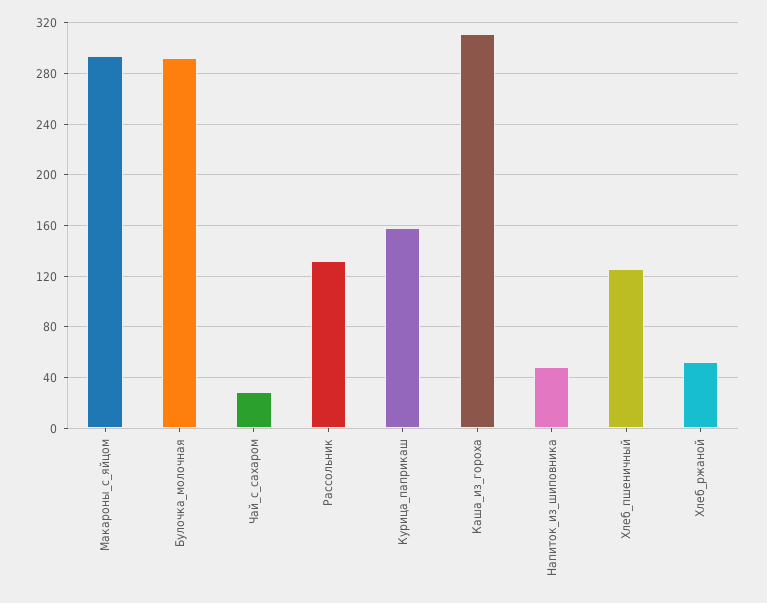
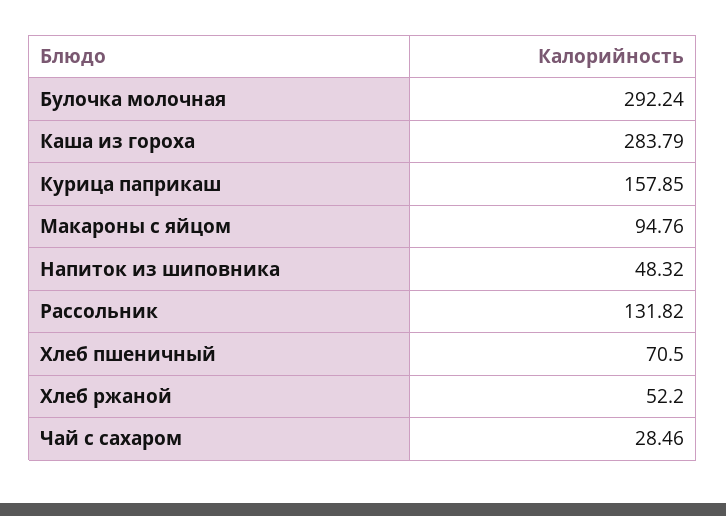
  {
-   "Макароны_с_яйцом": 295,
+   "Макароны_с_яйцом": 94.76,
    "Булочка_молочная": 292.24,
    "Чай_с_сахаром": 28.46,
    "Рассольник": 131.82,
    "Курица_паприкаш": 157.85,
-   "Каша_из_гороха": 310,
+   "Каша_из_гороха": 283.79,
    "Напиток_из_шиповника": 48.32,
-   "Хлеб_пшеничный": 125,
+   "Хлеб_пшеничный": 70.5,
    "Хлеб_ржаной": 52.2
  }

